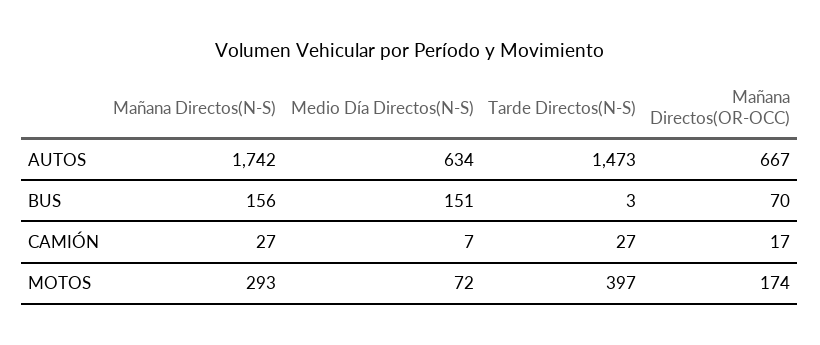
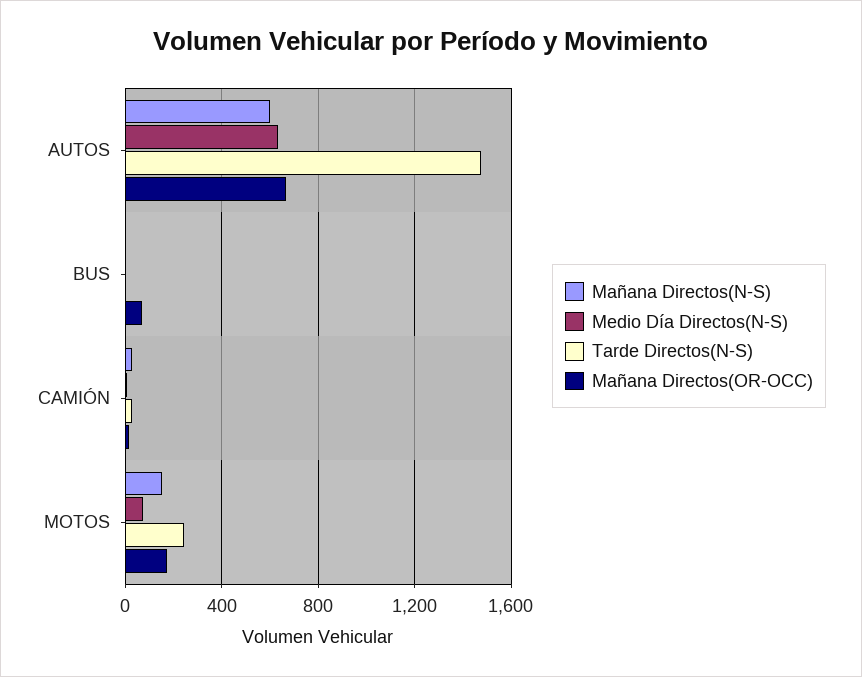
  {
    "Mañana Directos(N-S)": {
-     "AUTOS": 1742,
+     "AUTOS": 600,
-     "BUS": 156,
+     "BUS": 0,
      "CAMIÓN": 27,
-     "MOTOS": 293
+     "MOTOS": 150
    },
    "Medio Día Directos(N-S)": {
      "AUTOS": 634,
-     "BUS": 151,
+     "BUS": 0,
      "CAMIÓN": 7,
      "MOTOS": 72
    },
    "Tarde Directos(N-S)": {
      "AUTOS": 1473,
      "BUS": 3,
      "CAMIÓN": 27,
-     "MOTOS": 397
+     "MOTOS": 250
    },
    "Mañana Directos(OR-OCC)": {
      "AUTOS": 667,
      "BUS": 70,
      "CAMIÓN": 17,
      "MOTOS": 174
    }
  }

